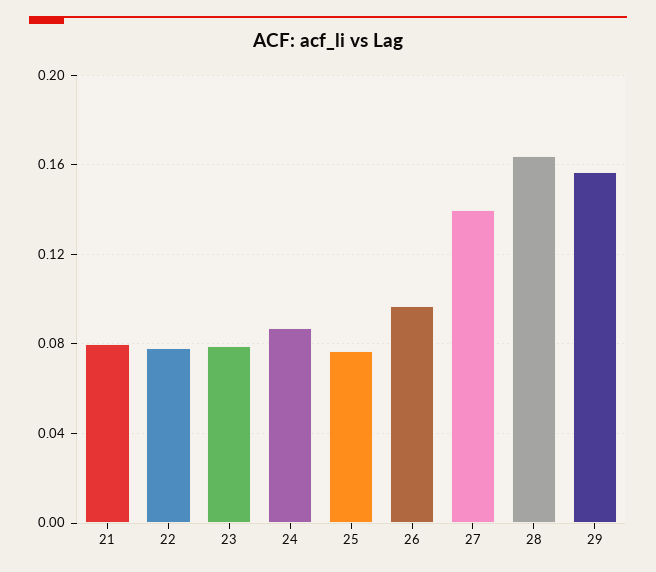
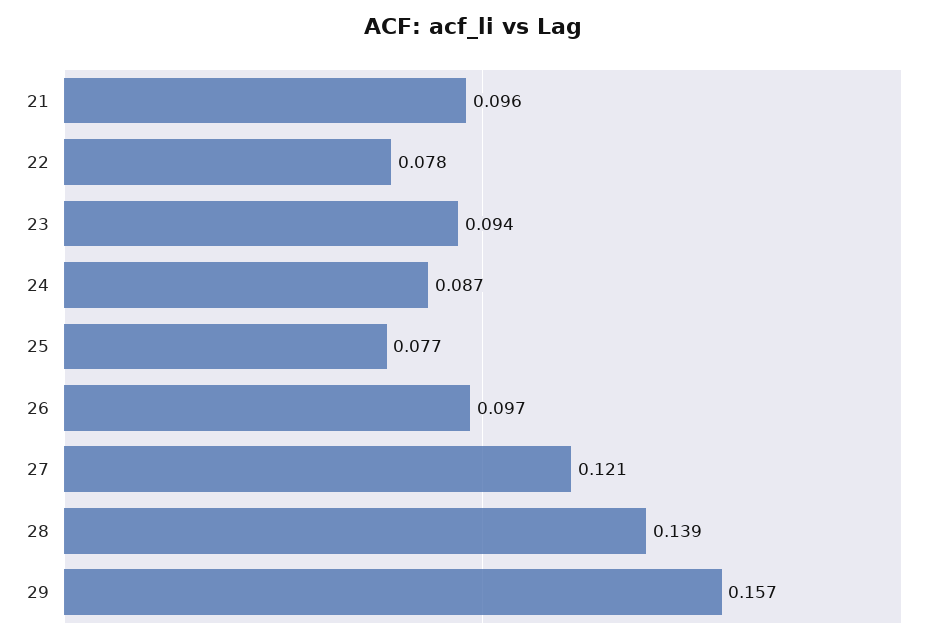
  {
-   "21": 0.08,
+   "21": 0.096,
    "22": 0.078,
-   "23": 0.08,
+   "23": 0.094,
    "24": 0.087,
    "25": 0.077,
    "26": 0.097,
-   "27": 0.14,
+   "27": 0.121,
-   "28": 0.165,
+   "28": 0.139,
    "29": 0.157
  }

